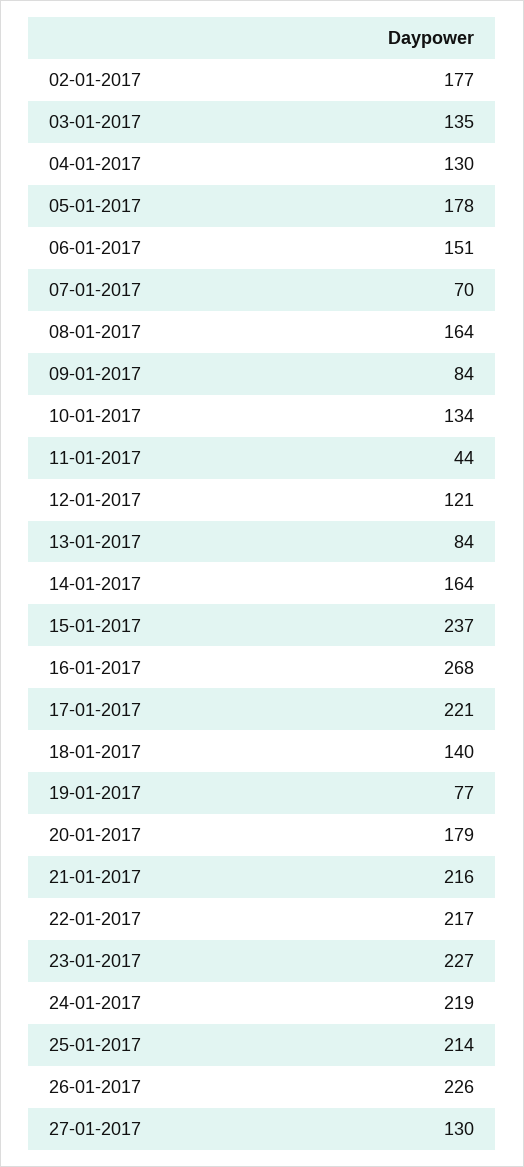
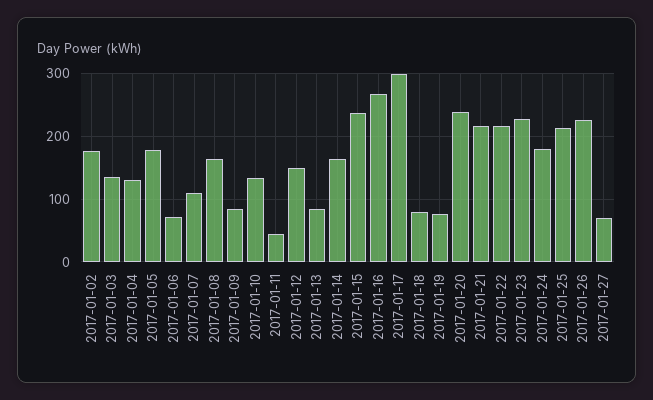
  {
    "02-01-2017": 177,
    "03-01-2017": 135,
    "04-01-2017": 130,
    "05-01-2017": 178,
-   "06-01-2017": 151,
+   "06-01-2017": 70,
-   "07-01-2017": 70,
+   "07-01-2017": 110,
    "08-01-2017": 164,
    "09-01-2017": 84,
    "10-01-2017": 134,
    "11-01-2017": 44,
-   "12-01-2017": 121,
+   "12-01-2017": 150,
    "13-01-2017": 84,
    "14-01-2017": 164,
    "15-01-2017": 237,
    "16-01-2017": 268,
-   "17-01-2017": 221,
+   "17-01-2017": 300,
-   "18-01-2017": 140,
+   "18-01-2017": 80,
    "19-01-2017": 77,
-   "20-01-2017": 179,
+   "20-01-2017": 240,
    "21-01-2017": 216,
    "22-01-2017": 217,
    "23-01-2017": 227,
-   "24-01-2017": 219,
+   "24-01-2017": 180,
    "25-01-2017": 214,
    "26-01-2017": 226,
-   "27-01-2017": 130
+   "27-01-2017": 70
  }

